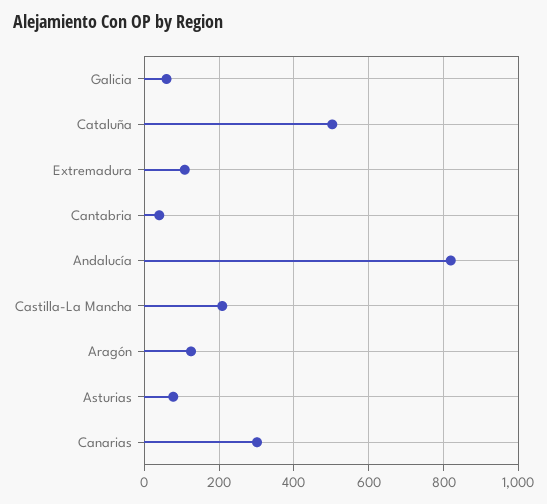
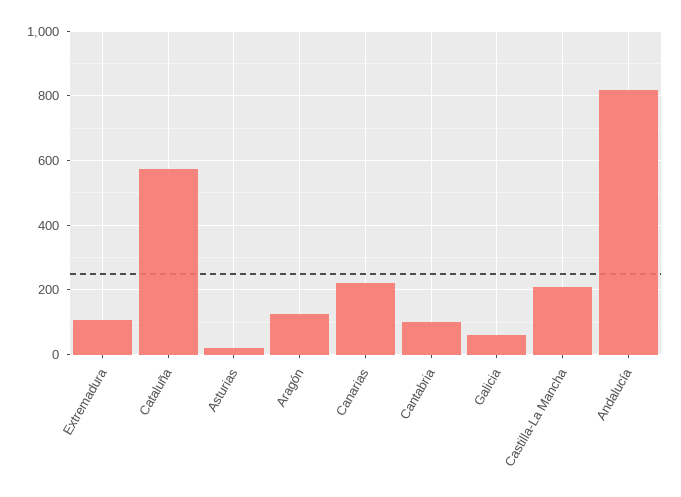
  {
    "Galicia": 60,
-   "Cataluña": 500,
+   "Cataluña": 580,
    "Extremadura": 100,
-   "Cantabria": 40,
+   "Cantabria": 100,
    "Andalucía": 820,
    "Castilla-La Mancha": 200,
    "Aragón": 120,
-   "Asturias": 80,
+   "Asturias": 20,
-   "Canarias": 300
+   "Canarias": 220
  }

